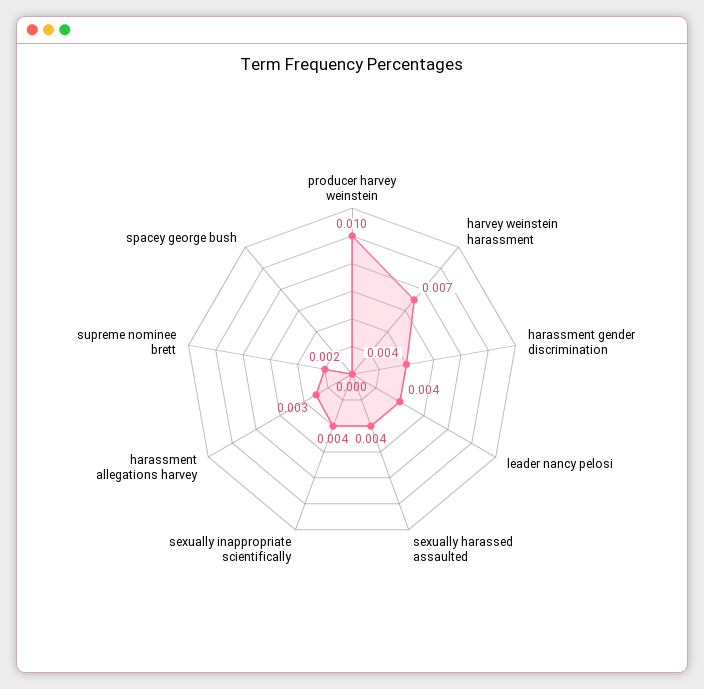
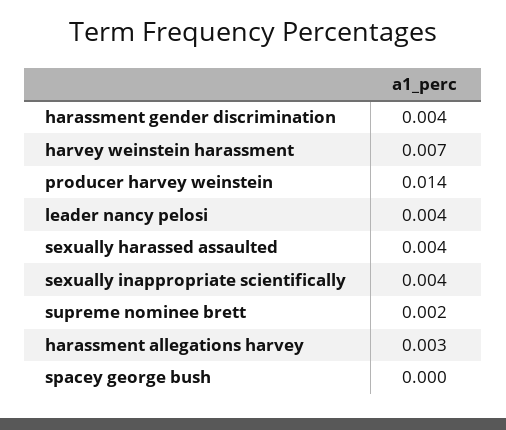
  {
-   "producer harvey weinstein": 0.01,
+   "producer harvey weinstein": 0.014,
    "harvey weinstein harassment": 0.007,
    "harassment gender discrimination": 0.004,
    "leader nancy pelosi": 0.004,
    "sexually harassed assaulted": 0.004,
    "sexually inappropriate scientifically": 0.004,
    "harassment allegations harvey": 0.003,
    "supreme nominee brett": 0.002,
    "spacey george bush": 0
  }

